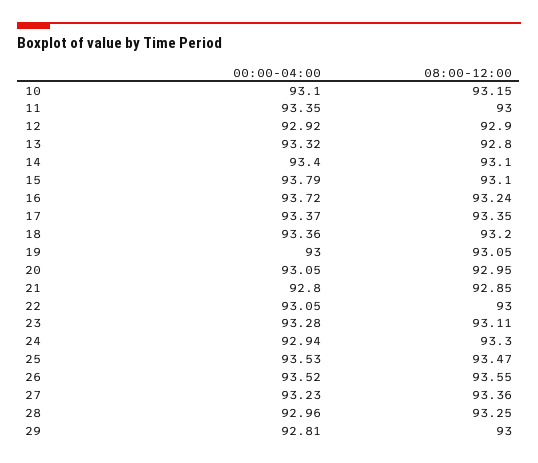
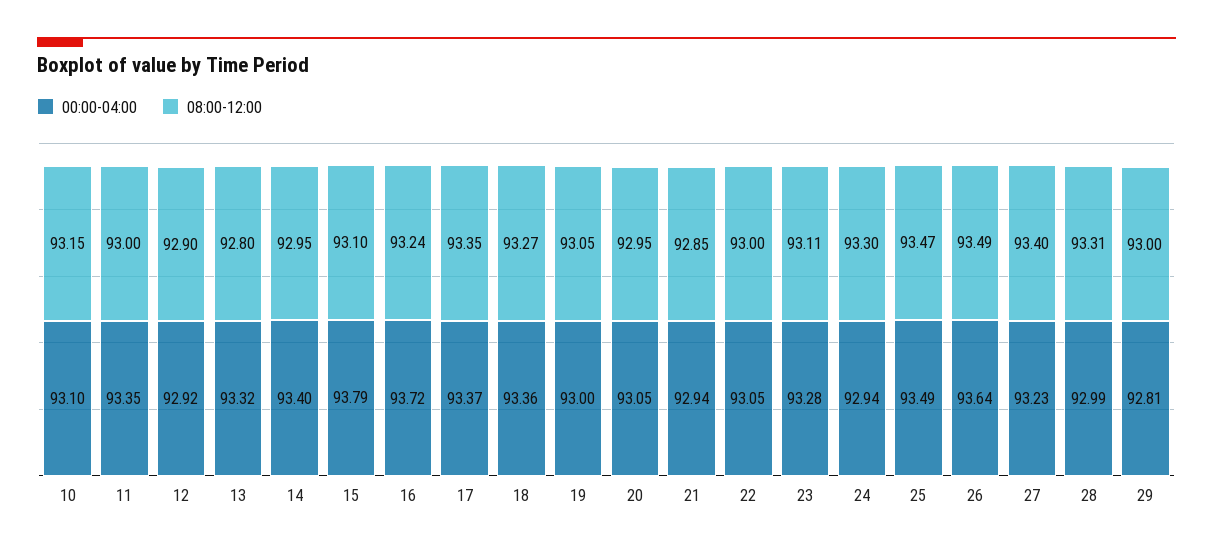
  {
    "00:00-04:00": {
      "10": 93.1,
      "11": 93.35,
      "12": 92.92,
      "13": 93.32,
      "14": 93.4,
      "15": 93.79,
      "16": 93.72,
      "17": 93.37,
      "18": 93.36,
      "19": 93,
      "20": 93.05,
-     "21": 92.8,
+     "21": 92.94,
      "22": 93.05,
      "23": 93.28,
      "24": 92.94,
-     "25": 93.53,
+     "25": 93.49,
-     "26": 93.52,
+     "26": 93.64,
      "27": 93.23,
-     "28": 92.96,
+     "28": 92.99,
      "29": 92.81
    },
    "08:00-12:00": {
      "10": 93.15,
      "11": 93,
      "12": 92.9,
      "13": 92.8,
-     "14": 93.1,
+     "14": 92.95,
      "15": 93.1,
      "16": 93.24,
      "17": 93.35,
-     "18": 93.2,
+     "18": 93.27,
      "19": 93.05,
      "20": 92.95,
      "21": 92.85,
      "22": 93,
      "23": 93.11,
      "24": 93.3,
      "25": 93.47,
-     "26": 93.55,
+     "26": 93.49,
-     "27": 93.36,
+     "27": 93.4,
-     "28": 93.25,
+     "28": 93.31,
      "29": 93
    }
  }

